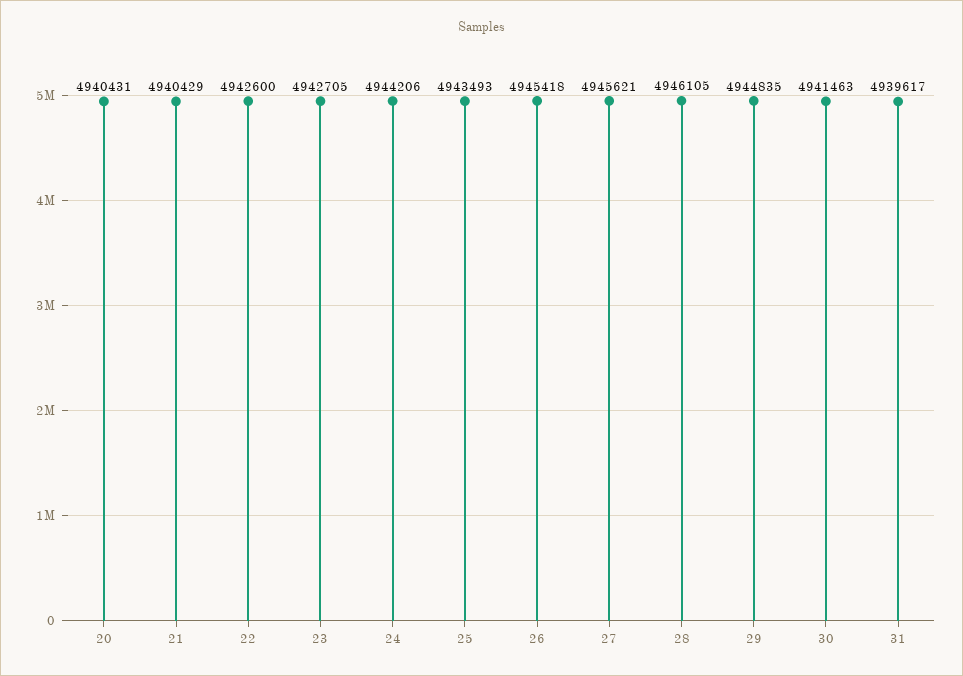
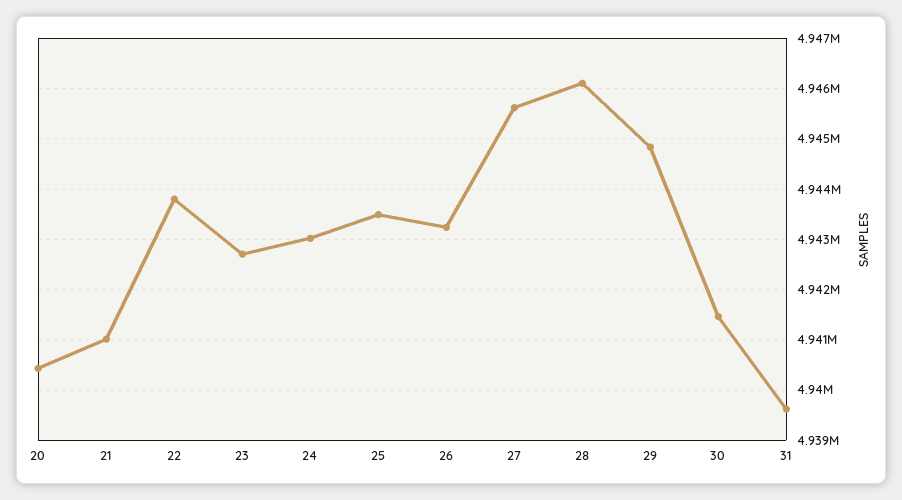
  {
    "20": 4940431,
-   "21": 4940429,
+   "21": 4941000,
-   "22": 4942600,
+   "22": 4943800,
    "23": 4942705,
-   "24": 4944206,
+   "24": 4943000,
    "25": 4943493,
-   "26": 4945418,
+   "26": 4943200,
    "27": 4945621,
    "28": 4946105,
    "29": 4944835,
    "30": 4941463,
    "31": 4939617
  }

